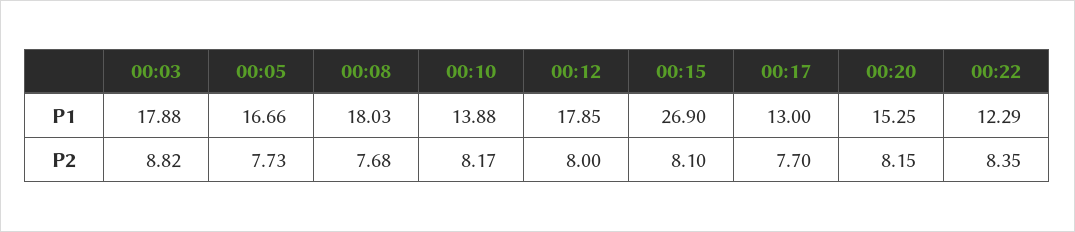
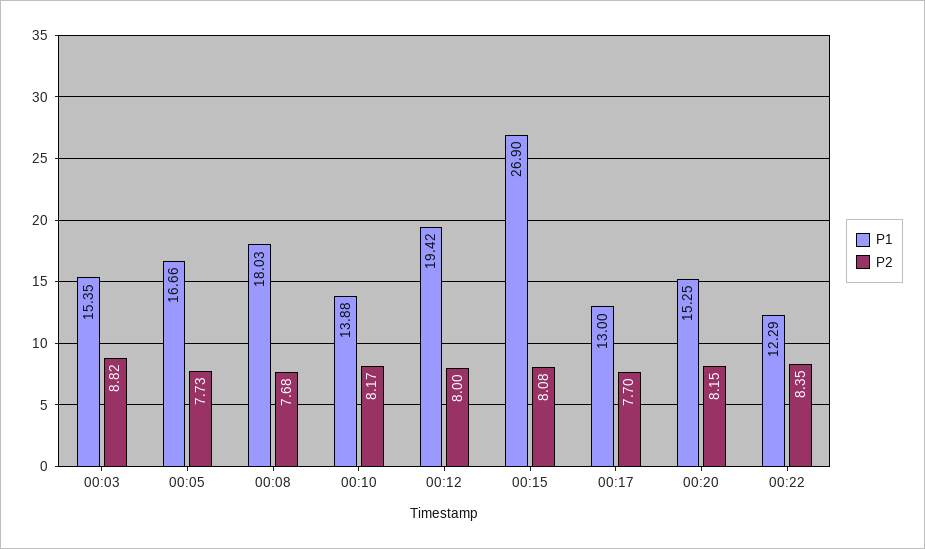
  {
    "P1": {
-     "00:03": 17.88,
+     "00:03": 15.35,
      "00:05": 16.66,
      "00:08": 18.03,
      "00:10": 13.88,
-     "00:12": 17.85,
+     "00:12": 19.42,
      "00:15": 26.9,
      "00:17": 13,
      "00:20": 15.25,
      "00:22": 12.29
    },
    "P2": {
      "00:03": 8.82,
      "00:05": 7.73,
      "00:08": 7.68,
      "00:10": 8.17,
      "00:12": 8,
-     "00:15": 8.1,
+     "00:15": 8.08,
      "00:17": 7.7,
      "00:20": 8.15,
      "00:22": 8.35
    }
  }

